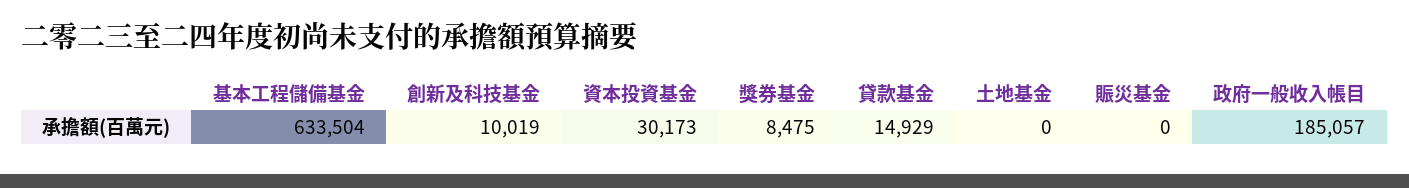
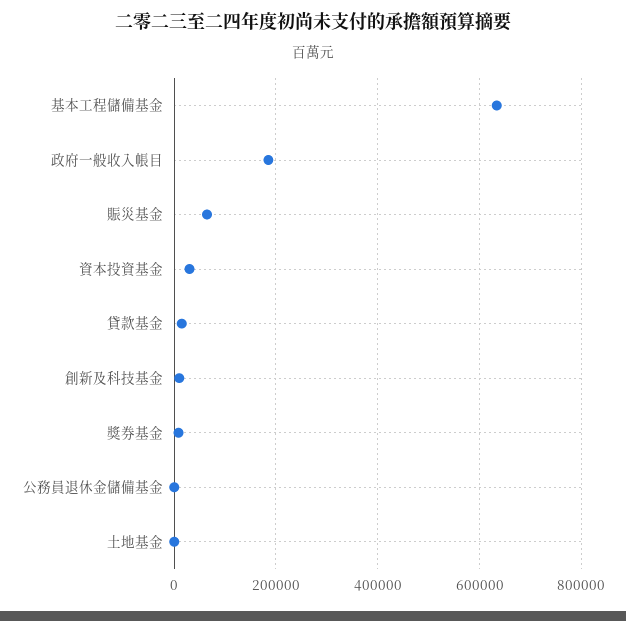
  {
    "基本工程儲備基金": 633504,
    "創新及科技基金": 10019,
    "資本投資基金": 30173,
    "獎券基金": 8475,
    "貸款基金": 14929,
    "土地基金": 0,
-   "賑災基金": 0,
+   "賑災基金": 60000,
-   "政府一般收入帳目": 185057
+   "政府一般收入帳目": 185057,
+   "公務員退休金儲備基金": 0
  }

